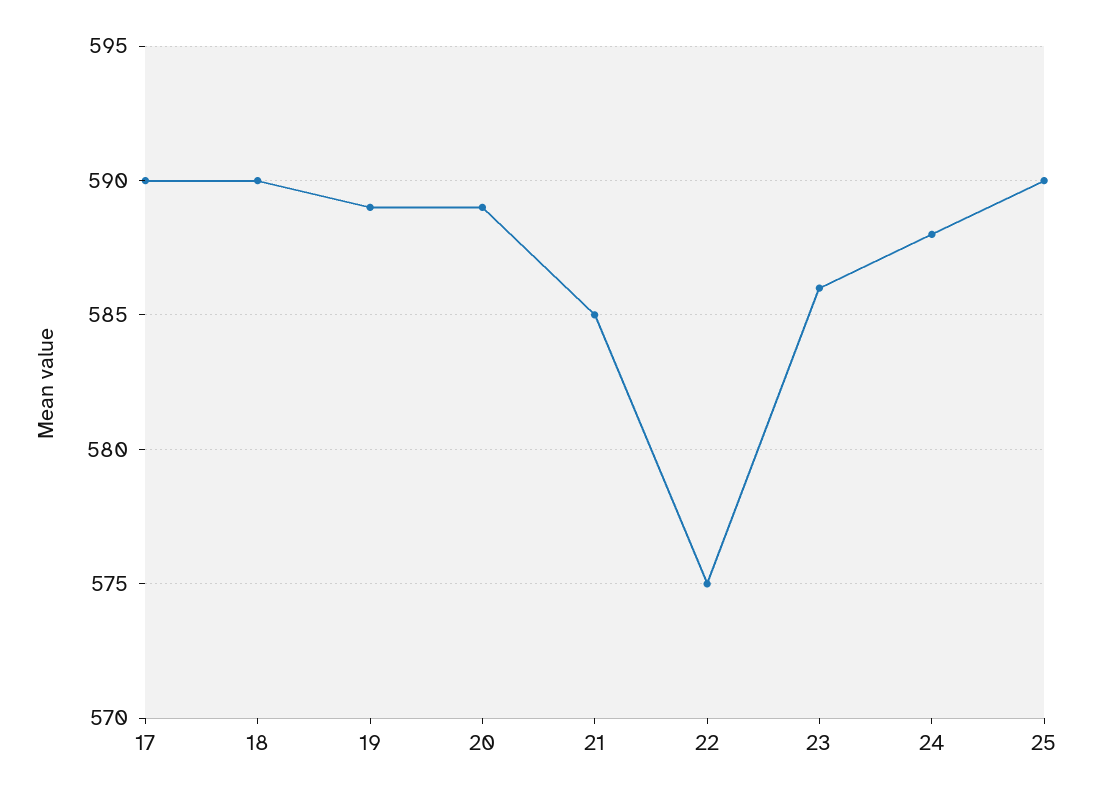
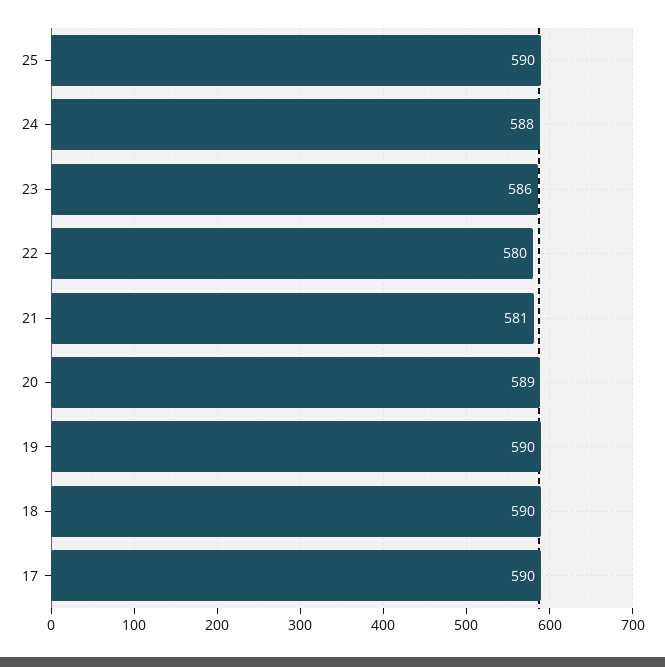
  {
    "17": 590,
    "18": 590,
-   "19": 589,
+   "19": 590,
    "20": 589,
-   "21": 585,
+   "21": 581,
-   "22": 575,
+   "22": 580,
    "23": 586,
    "24": 588,
    "25": 590
  }

